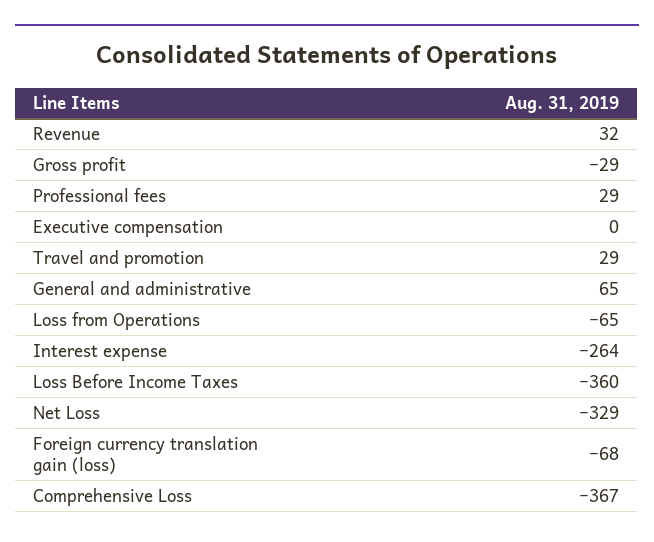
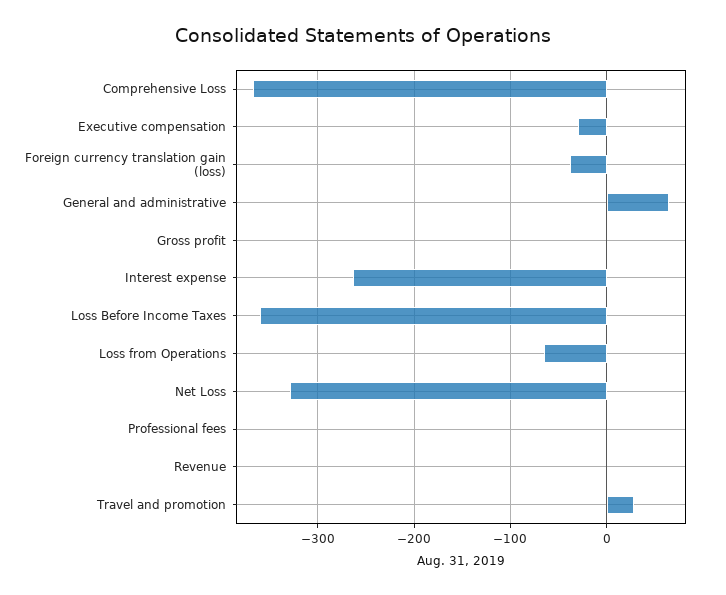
  {
-   "Revenue": 32,
+   "Revenue": 0,
-   "Gross profit": -29,
+   "Gross profit": 0,
-   "Professional fees": 29,
+   "Professional fees": 0,
-   "Executive compensation": 0,
+   "Executive compensation": -30,
    "Travel and promotion": 29,
    "General and administrative": 65,
    "Loss from Operations": -65,
    "Interest expense": -264,
    "Loss Before Income Taxes": -360,
    "Net Loss": -329,
-   "Foreign currency translation gain (loss)": -68,
+   "Foreign currency translation gain (loss)": -40,
    "Comprehensive Loss": -367
  }

